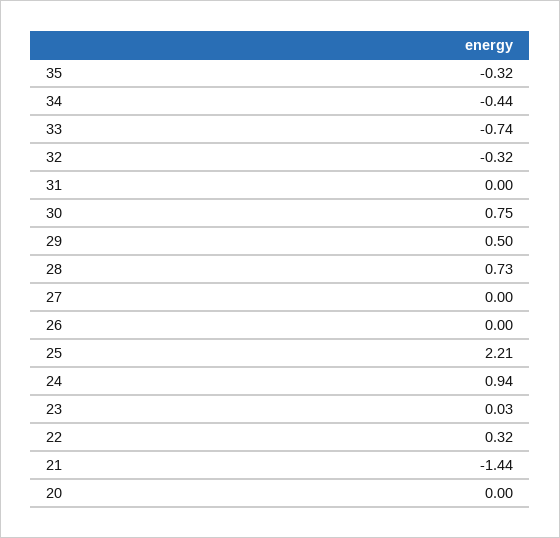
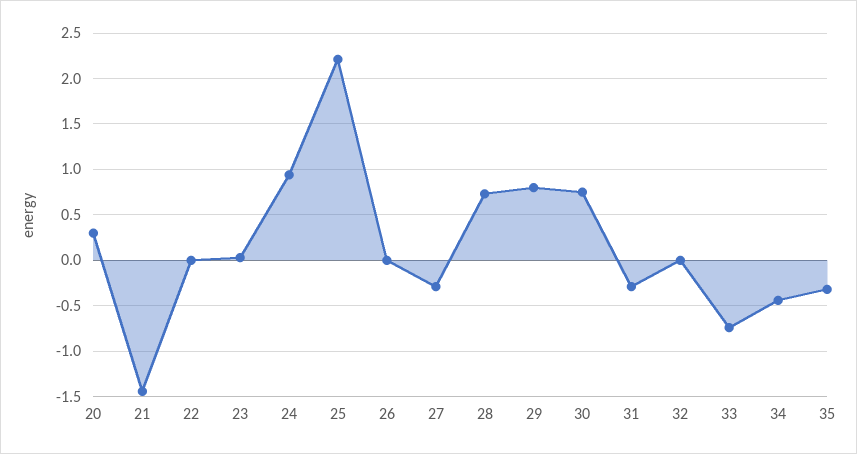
  {
    "35": -0.32,
    "34": -0.44,
    "33": -0.74,
-   "32": -0.32,
+   "32": 0,
-   "31": 0,
+   "31": -0.3,
    "30": 0.75,
-   "29": 0.5,
+   "29": 0.8,
    "28": 0.73,
-   "27": 0,
+   "27": -0.3,
    "26": 0,
    "25": 2.21,
    "24": 0.94,
    "23": 0.03,
-   "22": 0.32,
+   "22": 0,
    "21": -1.44,
-   "20": 0
+   "20": 0.3
  }

